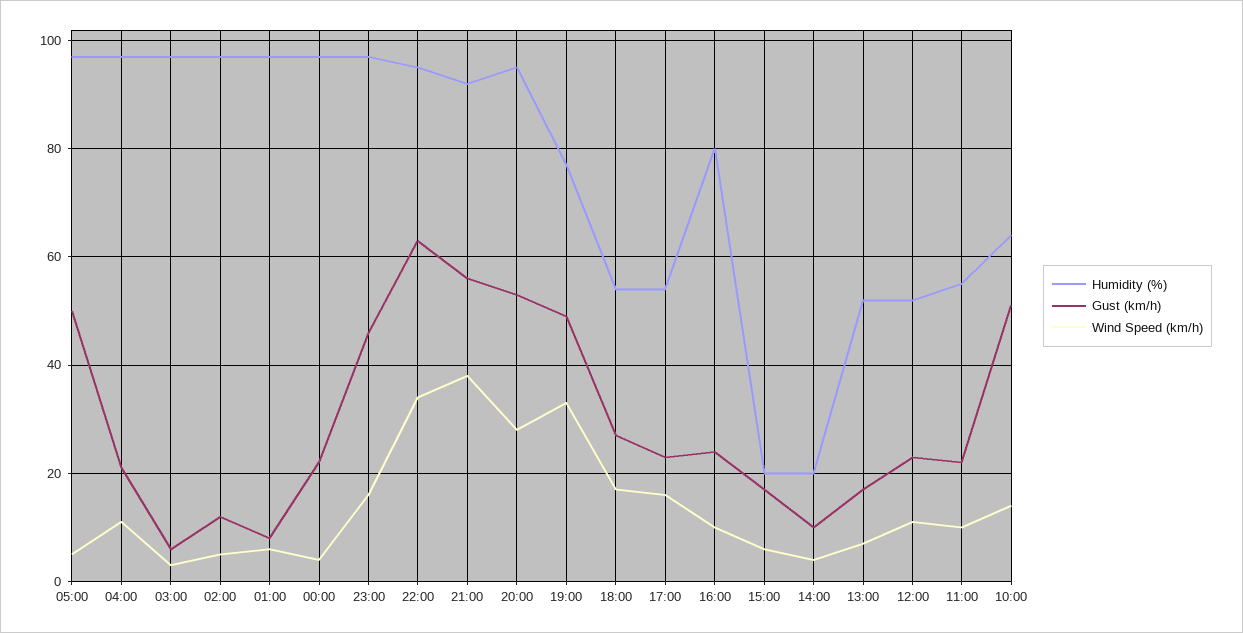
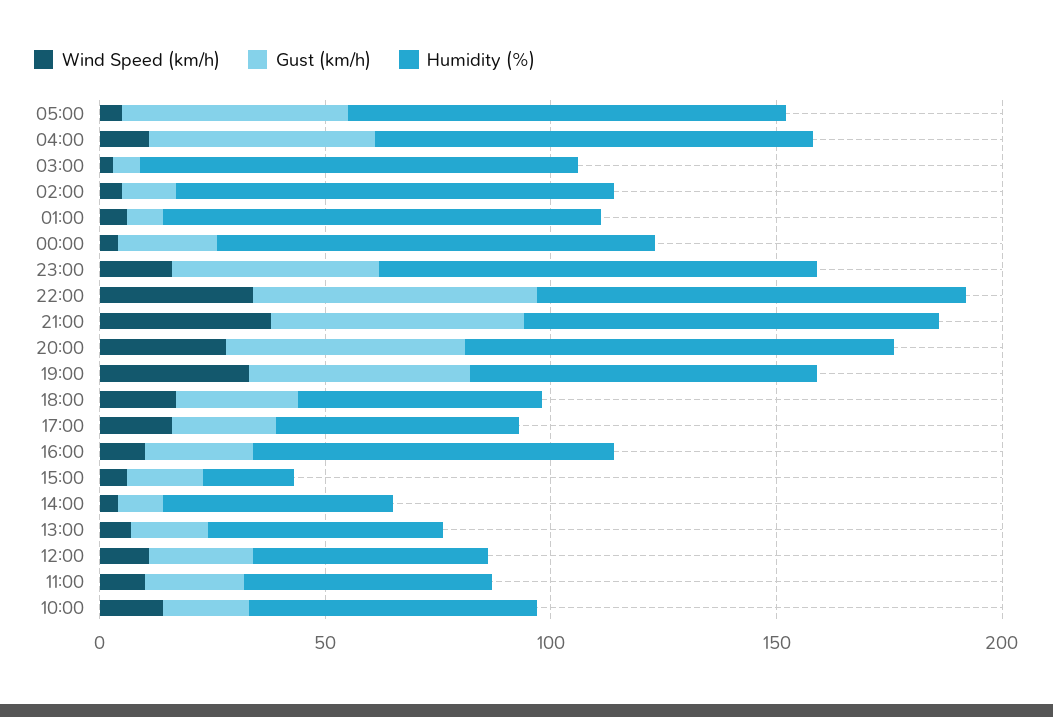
  {
    "Humidity (%)": {
      "05:00": 95,
      "04:00": 95,
      "03:00": 95,
      "02:00": 95,
      "01:00": 95,
      "00:00": 95,
      "23:00": 95,
      "22:00": 95,
      "21:00": 90,
      "20:00": 95,
      "19:00": 75,
      "18:00": 55,
      "17:00": 55,
      "16:00": 80,
      "15:00": 20,
-     "14:00": 20,
+     "14:00": 50,
      "13:00": 50,
      "12:00": 50,
      "11:00": 55,
      "10:00": 65
    },
    "Gust (km/h)": {
      "05:00": 50,
-     "04:00": 20,
+     "04:00": 50,
      "03:00": 5,
      "02:00": 10,
      "01:00": 10,
      "00:00": 20,
      "23:00": 45,
      "22:00": 65,
      "21:00": 55,
      "20:00": 55,
      "19:00": 50,
      "18:00": 25,
      "17:00": 25,
      "16:00": 25,
      "15:00": 15,
      "14:00": 10,
      "13:00": 15,
      "12:00": 25,
      "11:00": 20,
-     "10:00": 50
+     "10:00": 20
    },
    "Wind Speed (km/h)": {
      "05:00": 5,
      "04:00": 10,
      "03:00": 5,
      "02:00": 5,
      "01:00": 5,
      "00:00": 5,
      "23:00": 15,
      "22:00": 35,
      "21:00": 40,
      "20:00": 30,
      "19:00": 35,
      "18:00": 15,
      "17:00": 15,
      "16:00": 10,
      "15:00": 5,
      "14:00": 5,
      "13:00": 5,
      "12:00": 10,
      "11:00": 10,
      "10:00": 15
    }
  }

